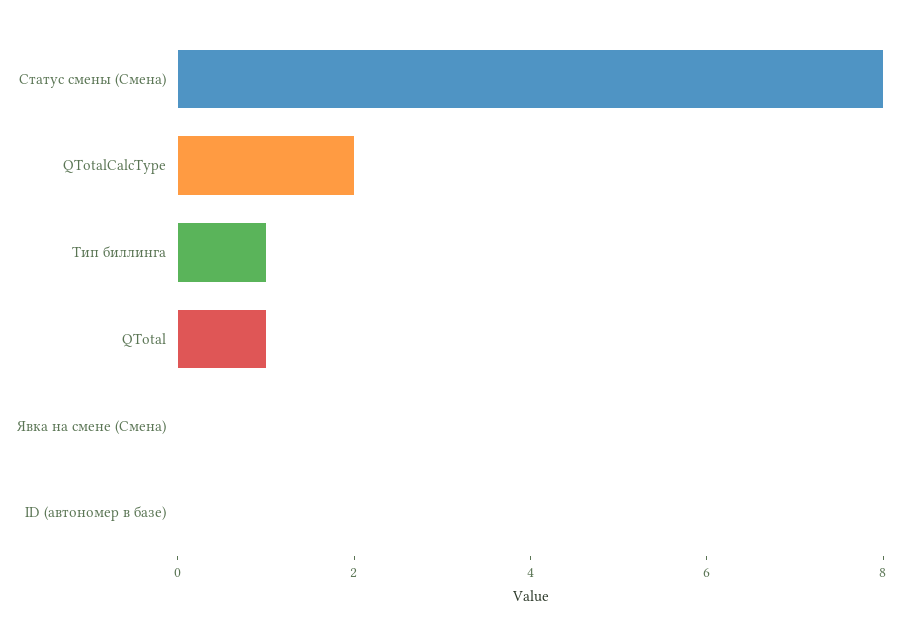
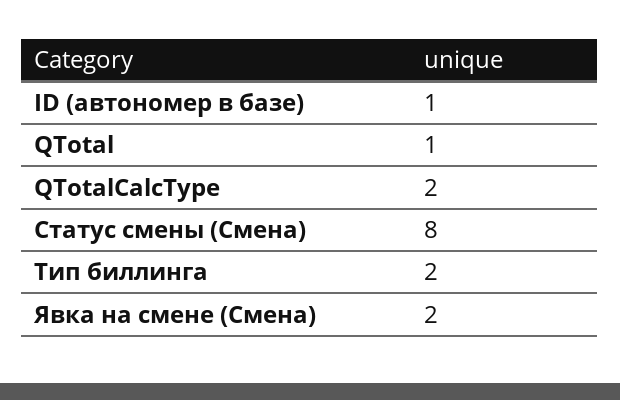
  {
    "Статус смены (Смена)": 8,
    "QTotalCalcType": 2,
-   "Тип биллинга": 1,
+   "Тип биллинга": 2,
    "QTotal": 1,
-   "Явка на смене (Смена)": 0,
+   "Явка на смене (Смена)": 2,
-   "ID (автономер в базе)": 0
+   "ID (автономер в базе)": 1
  }

